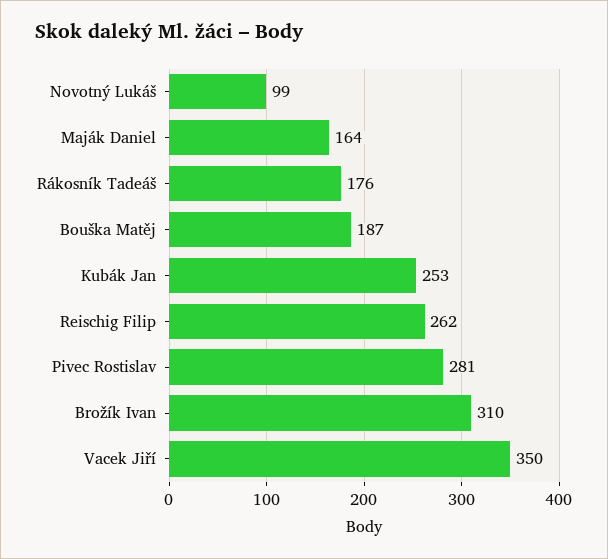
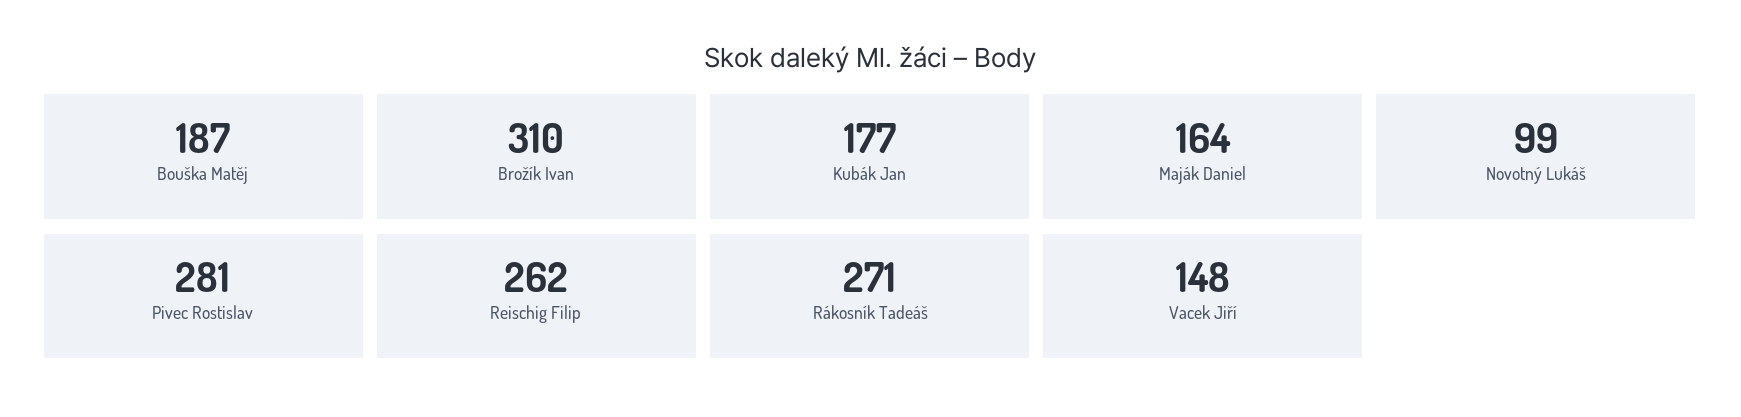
  {
    "Novotný Lukáš": 99,
    "Maják Daniel": 164,
-   "Rákosník Tadeáš": 176,
+   "Rákosník Tadeáš": 271,
    "Bouška Matěj": 187,
-   "Kubák Jan": 253,
+   "Kubák Jan": 177,
    "Reischig Filip": 262,
    "Pivec Rostislav": 281,
    "Brožík Ivan": 310,
-   "Vacek Jiří": 350
+   "Vacek Jiří": 148
  }

